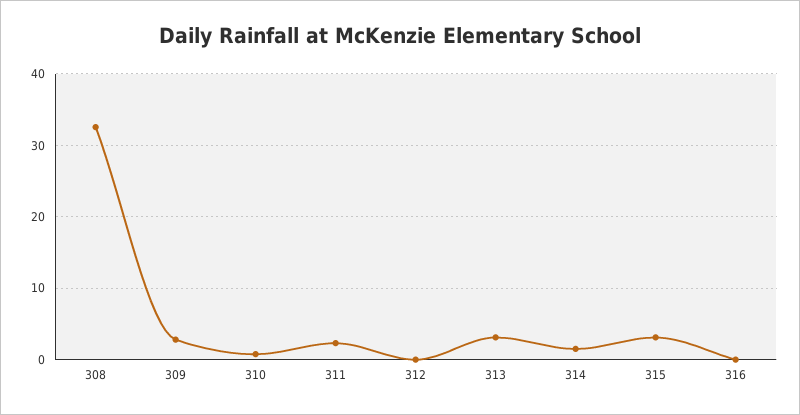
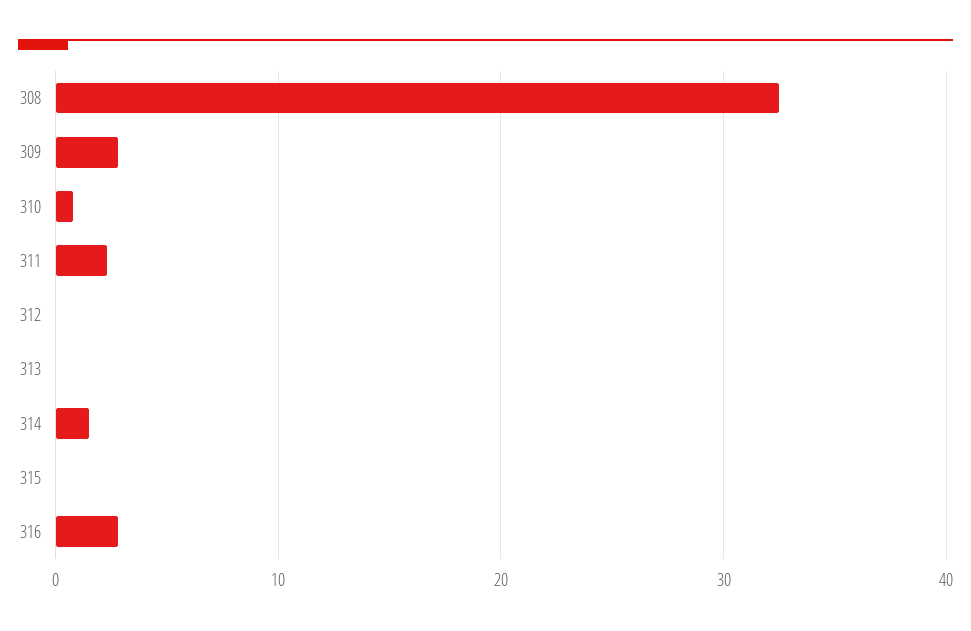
  {
    "308": 33,
    "309": 3,
    "310": 1,
    "311": 2,
    "312": 0,
-   "313": 3,
+   "313": 0,
    "314": 2,
-   "315": 3,
+   "315": 0,
-   "316": 0
+   "316": 3
  }

